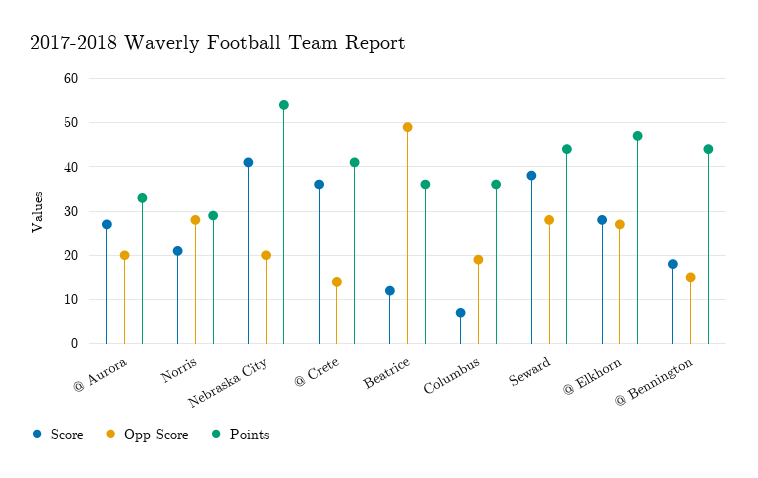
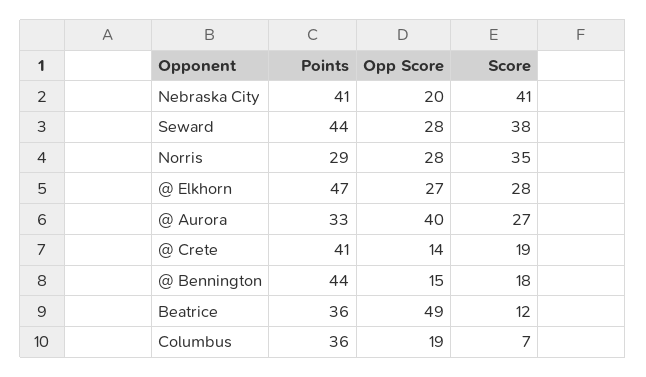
  {
    "Score": {
      "@ Aurora": 27,
-     "Norris": 20,
+     "Norris": 35,
      "Nebraska City": 41,
-     "@ Crete": 35,
+     "@ Crete": 19,
      "Beatrice": 12,
      "Columbus": 7,
      "Seward": 38,
      "@ Elkhorn": 28,
      "@ Bennington": 18
    },
    "Opp Score": {
-     "@ Aurora": 20,
+     "@ Aurora": 40,
      "Norris": 28,
      "Nebraska City": 20,
      "@ Crete": 14,
      "Beatrice": 49,
      "Columbus": 19,
      "Seward": 28,
      "@ Elkhorn": 27,
      "@ Bennington": 15
    },
    "Points": {
      "@ Aurora": 33,
      "Norris": 29,
-     "Nebraska City": 55,
+     "Nebraska City": 41,
      "@ Crete": 41,
      "Beatrice": 36,
      "Columbus": 36,
      "Seward": 44,
      "@ Elkhorn": 47,
      "@ Bennington": 44
    }
  }

